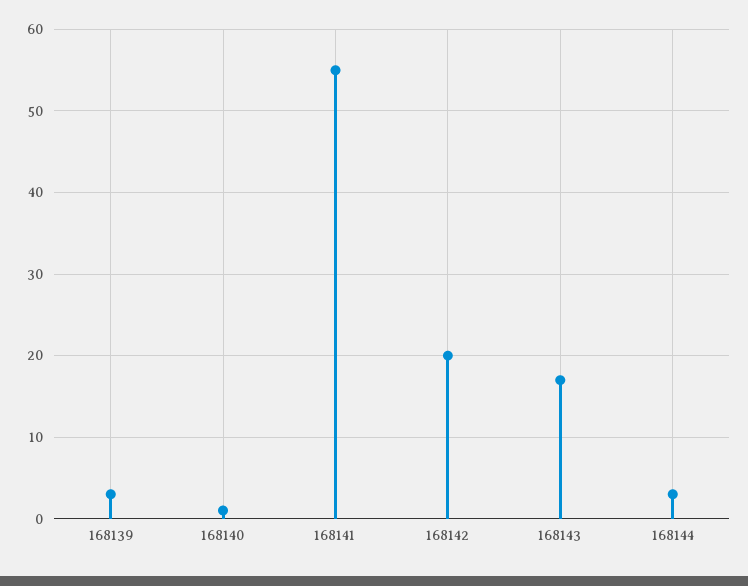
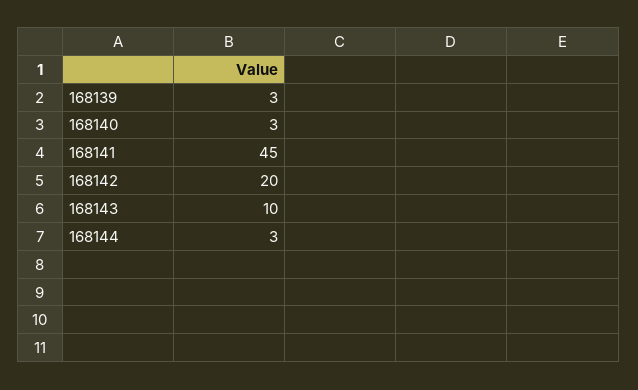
  {
    "168139": 3,
-   "168140": 1,
+   "168140": 3,
-   "168141": 55,
+   "168141": 45,
    "168142": 20,
-   "168143": 17,
+   "168143": 10,
    "168144": 3
  }

